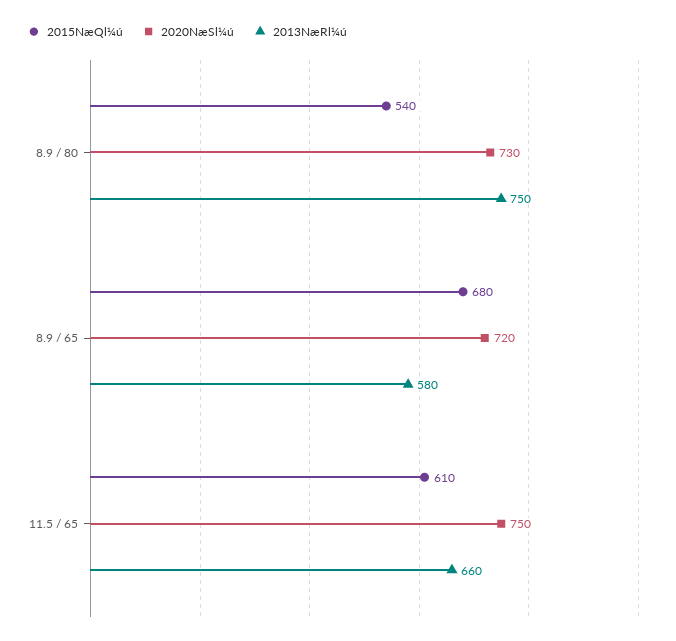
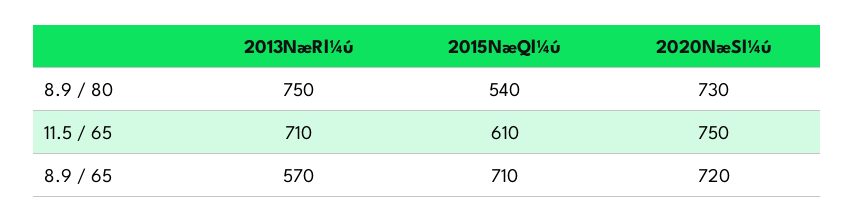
  {
    "2015NæQl¼ú": {
      "8.9 / 80": 540,
-     "8.9 / 65": 680,
+     "8.9 / 65": 710,
      "11.5 / 65": 610
    },
    "2020NæSl¼ú": {
      "8.9 / 80": 730,
      "8.9 / 65": 720,
      "11.5 / 65": 750
    },
    "2013NæRl¼ú": {
      "8.9 / 80": 750,
-     "8.9 / 65": 580,
+     "8.9 / 65": 570,
-     "11.5 / 65": 660
+     "11.5 / 65": 710
    }
  }

